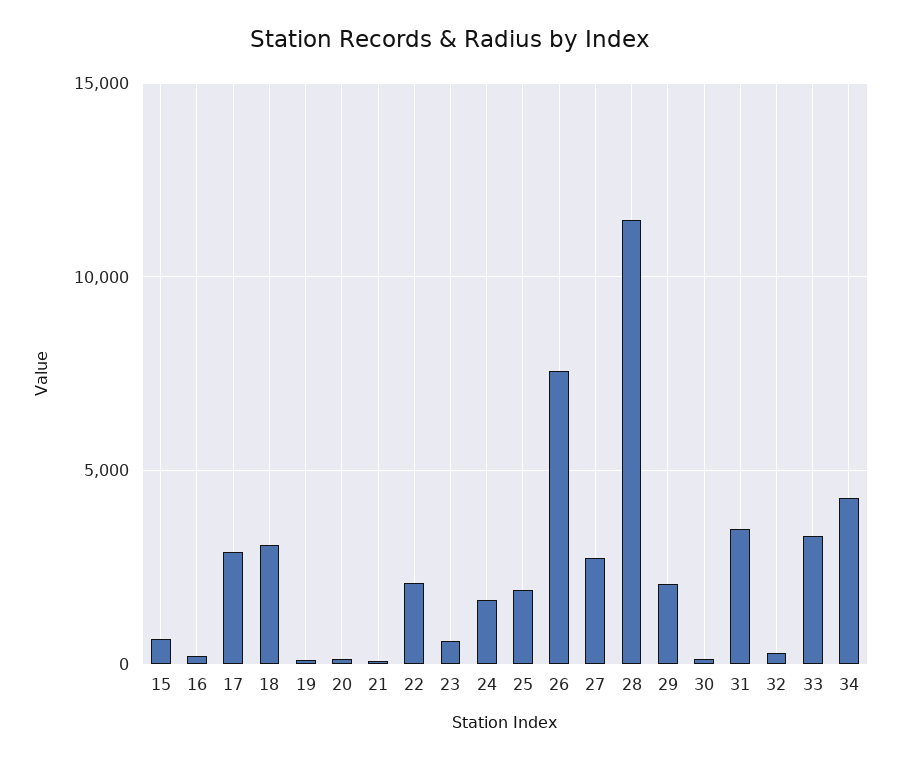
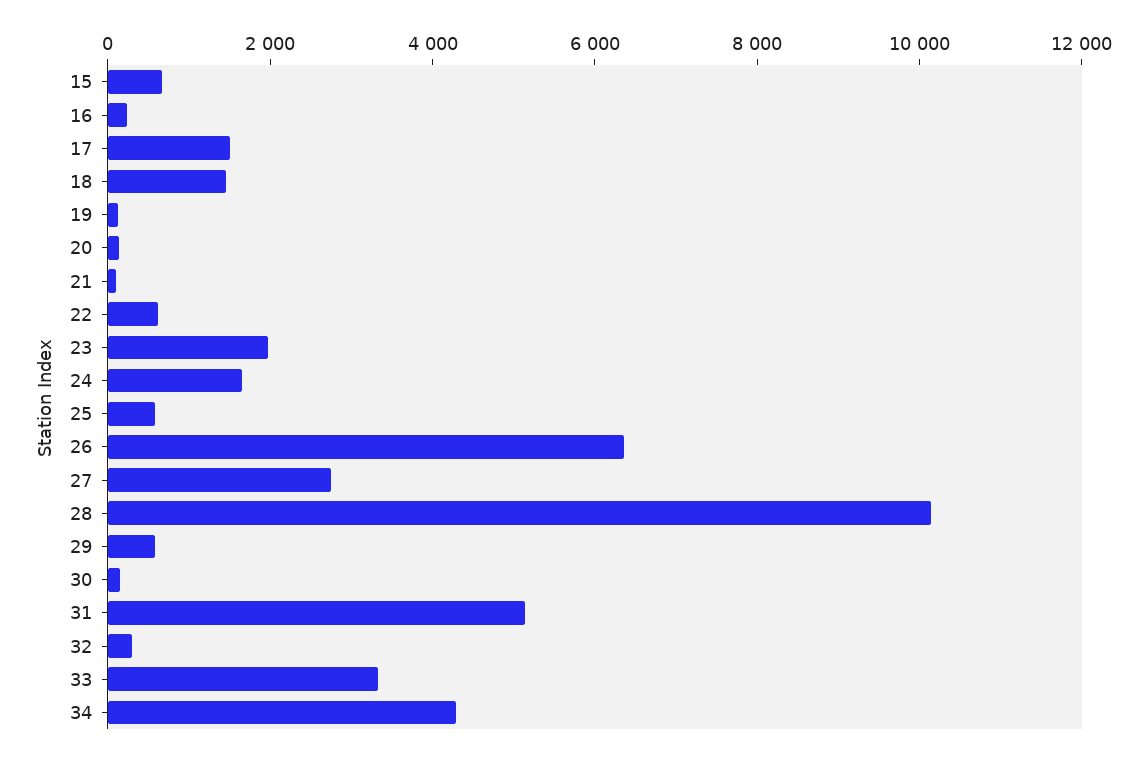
  {
    "15": 500,
    "16": 0,
-   "17": 3000,
+   "17": 1500,
-   "18": 3000,
+   "18": 1500,
    "19": 0,
    "20": 0,
    "21": 0,
-   "22": 2000,
+   "22": 500,
-   "23": 500,
+   "23": 2000,
    "24": 1500,
-   "25": 2000,
+   "25": 500,
-   "26": 7500,
+   "26": 6500,
    "27": 2500,
-   "28": 11500,
+   "28": 10000,
-   "29": 2000,
+   "29": 500,
    "30": 0,
-   "31": 3500,
+   "31": 5000,
    "32": 500,
    "33": 3500,
    "34": 4500
  }

